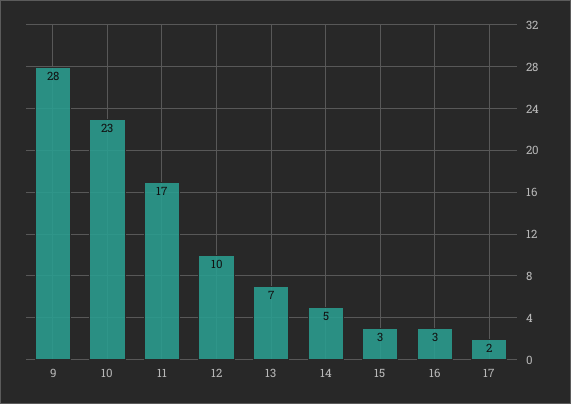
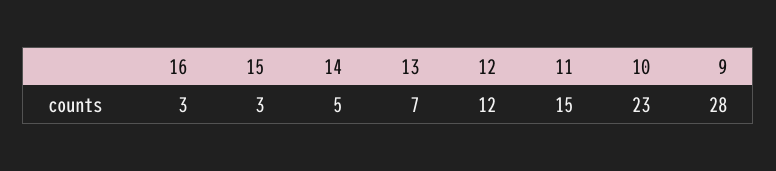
  {
    "9": 28,
    "10": 23,
-   "11": 17,
+   "11": 15,
-   "12": 10,
+   "12": 12,
    "13": 7,
    "14": 5,
    "15": 3,
-   "16": 3,
+   "16": 3
-   "17": 2
  }

